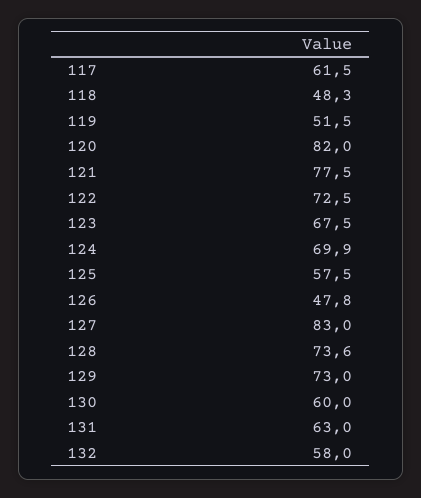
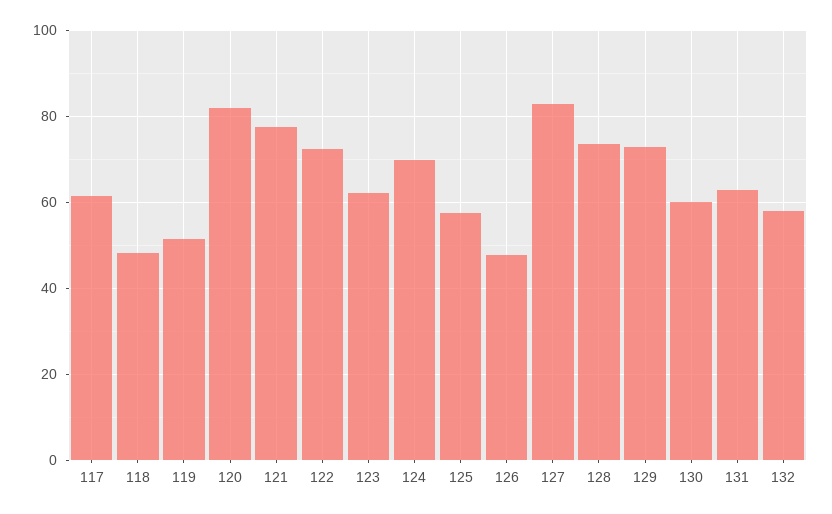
  {
    "117": 61.5,
    "118": 48.3,
    "119": 51.5,
    "120": 82,
    "121": 77.5,
    "122": 72.5,
-   "123": 67.5,
+   "123": 62,
    "124": 69.9,
    "125": 57.5,
    "126": 47.8,
    "127": 83,
    "128": 73.6,
    "129": 73,
    "130": 60,
    "131": 63,
    "132": 58
  }

